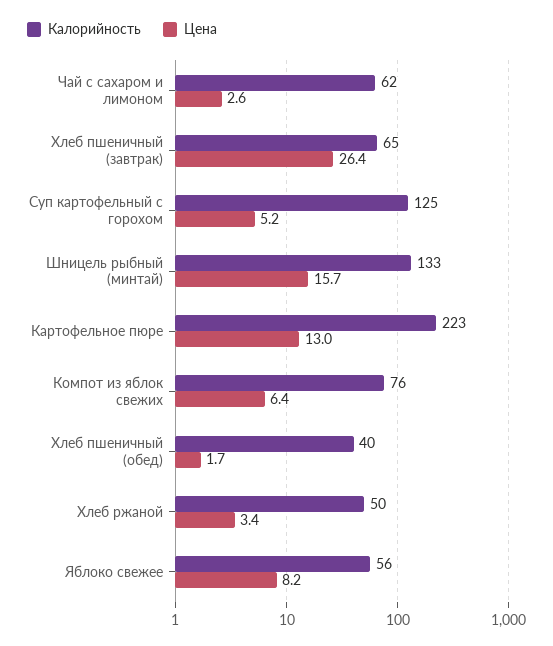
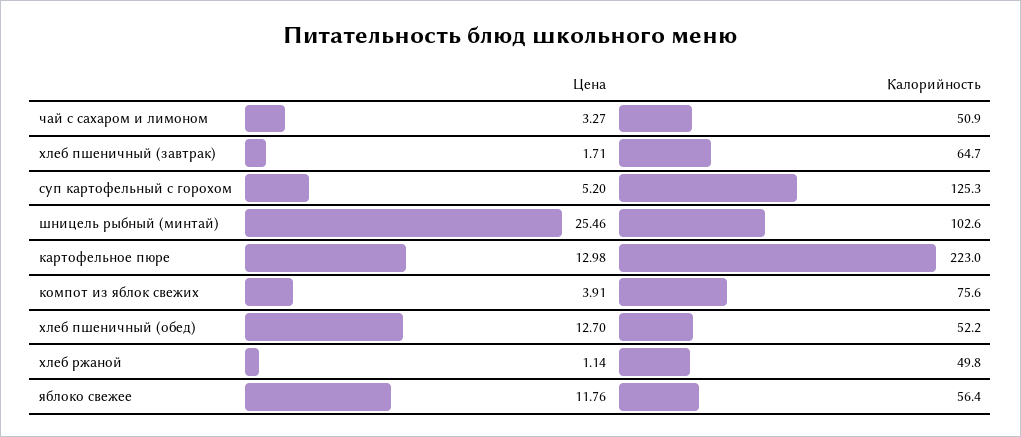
  {
    "Калорийность": {
-     "Чай с сахаром и лимоном": 62,
+     "Чай с сахаром и лимоном": 50.9,
      "Хлеб пшеничный (завтрак)": 64.7,
      "Суп картофельный с горохом": 125.3,
-     "Шницель рыбный (минтай)": 133,
+     "Шницель рыбный (минтай)": 102.6,
      "Картофельное пюре": 223,
      "Компот из яблок свежих": 75.6,
-     "Хлеб пшеничный (обед)": 40,
+     "Хлеб пшеничный (обед)": 52.2,
      "Хлеб ржаной": 49.8,
      "Яблоко свежее": 56.4
    },
    "Цена": {
-     "Чай с сахаром и лимоном": 2.6,
+     "Чай с сахаром и лимоном": 3.27,
-     "Хлеб пшеничный (завтрак)": 26.4,
+     "Хлеб пшеничный (завтрак)": 1.71,
      "Суп картофельный с горохом": 5.2,
-     "Шницель рыбный (минтай)": 15.7,
+     "Шницель рыбный (минтай)": 25.46,
      "Картофельное пюре": 12.98,
-     "Компот из яблок свежих": 6.4,
+     "Компот из яблок свежих": 3.91,
-     "Хлеб пшеничный (обед)": 1.7,
+     "Хлеб пшеничный (обед)": 12.7,
-     "Хлеб ржаной": 3.4,
+     "Хлеб ржаной": 1.14,
-     "Яблоко свежее": 8.2
+     "Яблоко свежее": 11.76
    }
  }

